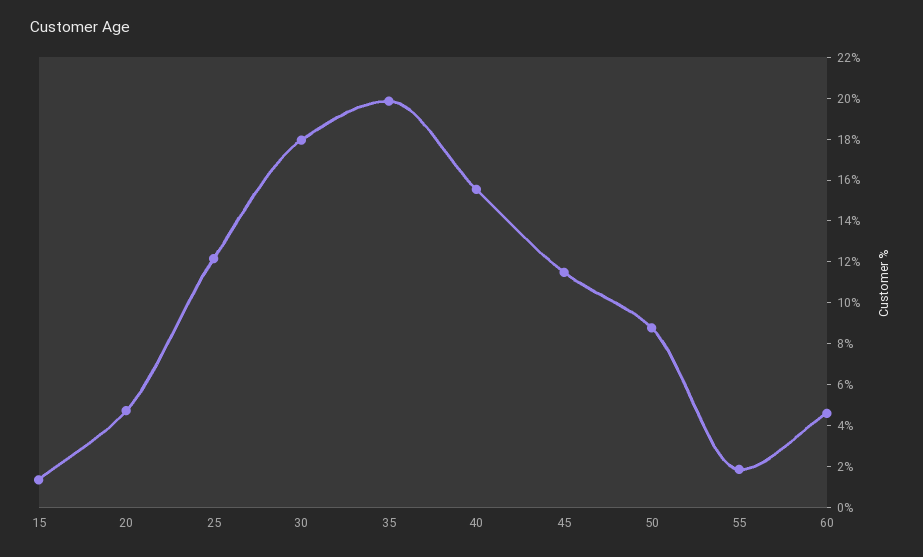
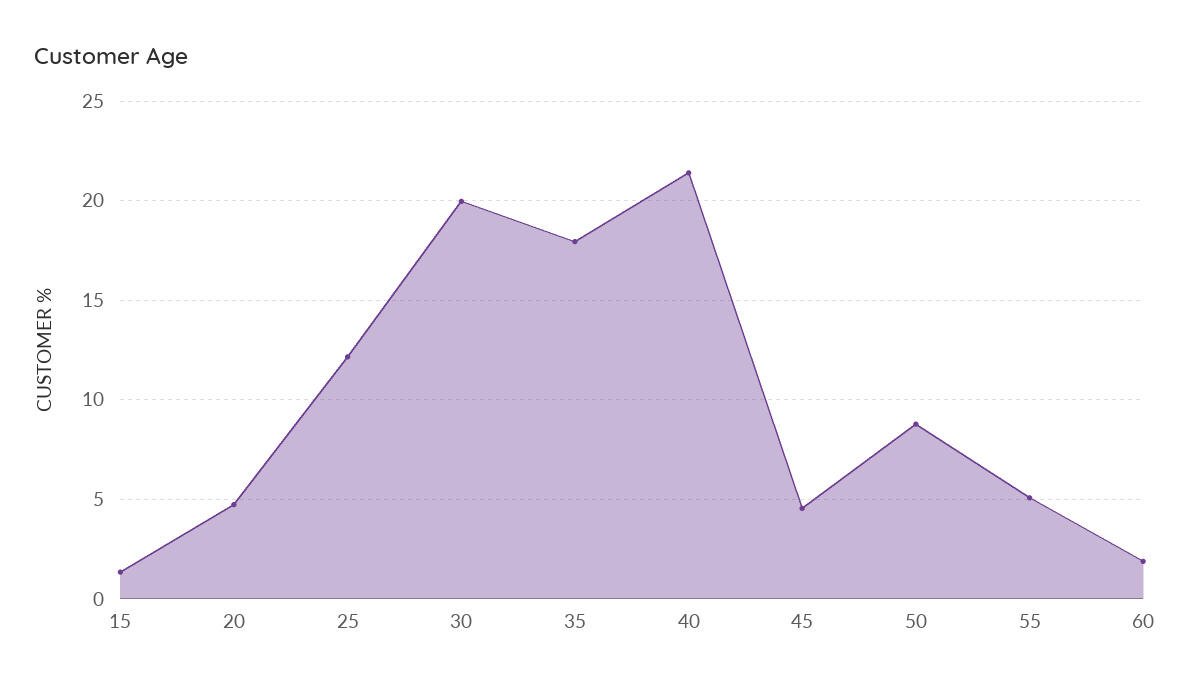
  {
    "15": 1.5,
    "20": 4.5,
    "25": 12,
-   "30": 18,
+   "30": 20,
-   "35": 20,
+   "35": 18,
-   "40": 15.5,
+   "40": 21.5,
-   "45": 11.5,
+   "45": 4.5,
    "50": 9,
-   "55": 2,
+   "55": 5,
-   "60": 4.5
+   "60": 2
  }

